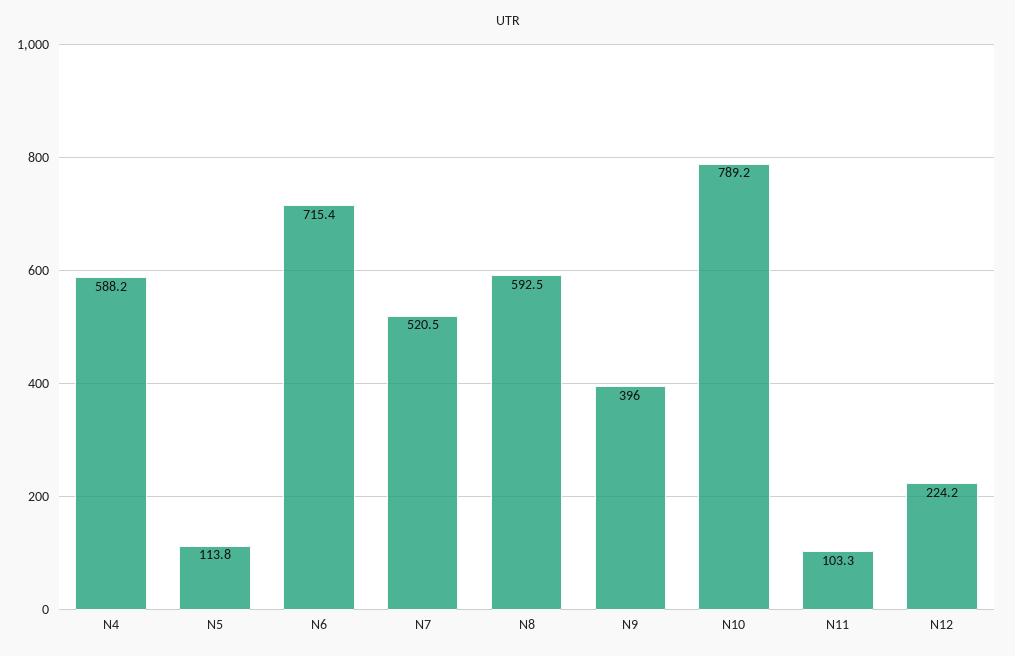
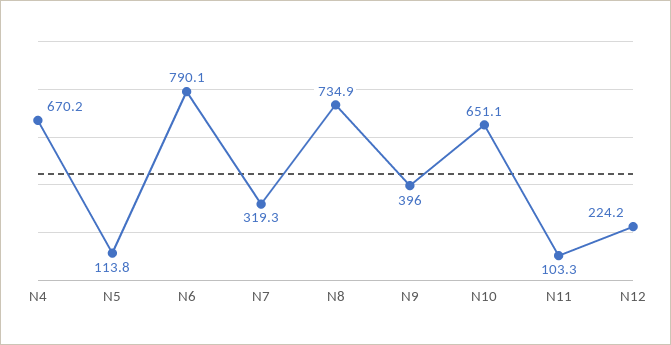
  {
-   "N4": 588.2,
+   "N4": 670.2,
    "N5": 113.8,
-   "N6": 715.4,
+   "N6": 790.1,
-   "N7": 520.5,
+   "N7": 319.3,
-   "N8": 592.5,
+   "N8": 734.9,
    "N9": 396,
-   "N10": 789.2,
+   "N10": 651.1,
    "N11": 103.3,
    "N12": 224.2
  }

